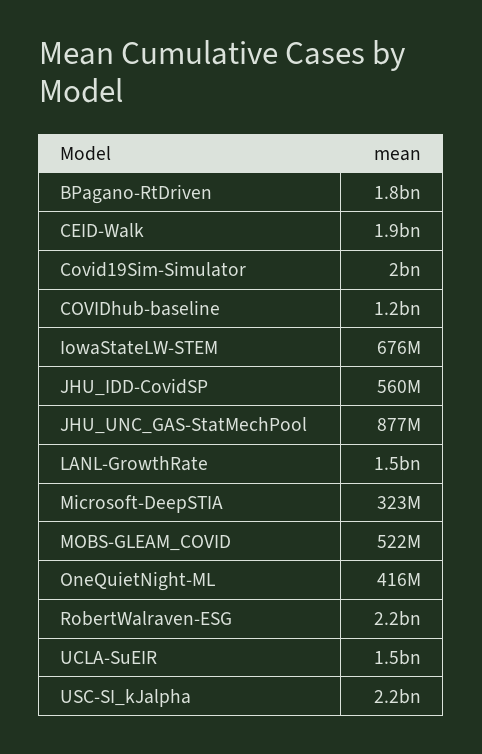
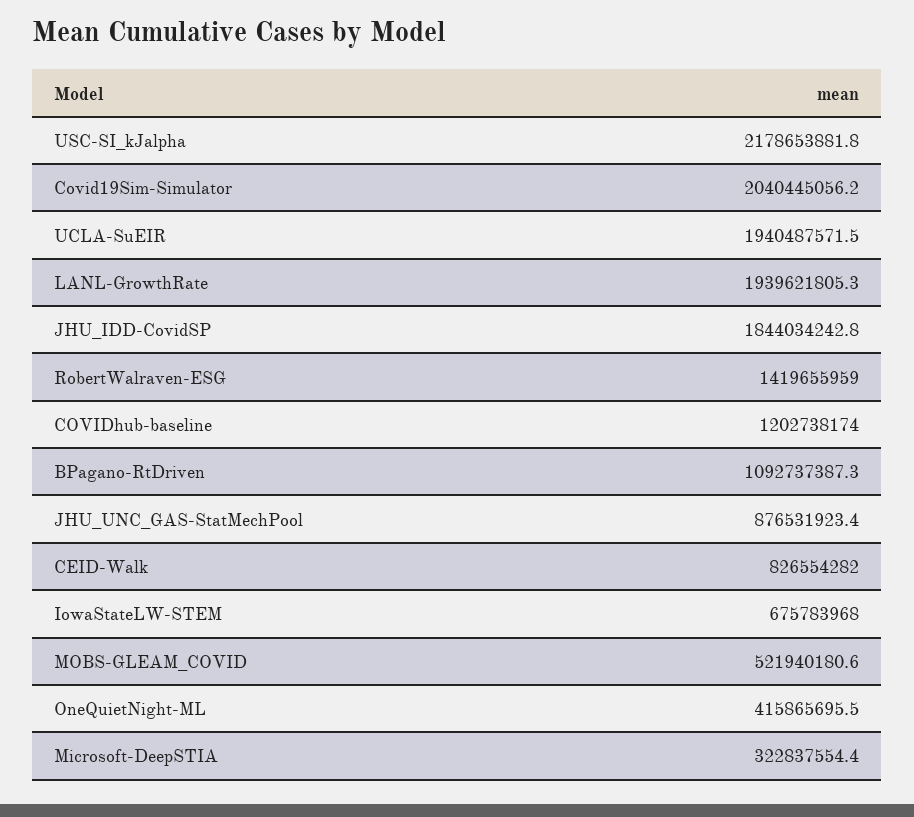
  {
-   "BPagano-RtDriven": 1800000000,
+   "BPagano-RtDriven": 1092737387.3,
-   "CEID-Walk": 1900000000,
+   "CEID-Walk": 826554282,
    "Covid19Sim-Simulator": 2040445056.2,
    "COVIDhub-baseline": 1202738174,
    "IowaStateLW-STEM": 675783968,
-   "JHU_IDD-CovidSP": 560000000,
+   "JHU_IDD-CovidSP": 1844034242.8,
    "JHU_UNC_GAS-StatMechPool": 876531923.4,
-   "LANL-GrowthRate": 1500000000,
+   "LANL-GrowthRate": 1939621805.3,
    "Microsoft-DeepSTIA": 322837554.4,
    "MOBS-GLEAM_COVID": 521940180.6,
    "OneQuietNight-ML": 415865695.5,
-   "RobertWalraven-ESG": 2200000000,
+   "RobertWalraven-ESG": 1419655959,
-   "UCLA-SuEIR": 1500000000,
+   "UCLA-SuEIR": 1940487571.5,
    "USC-SI_kJalpha": 2178653881.8
  }

